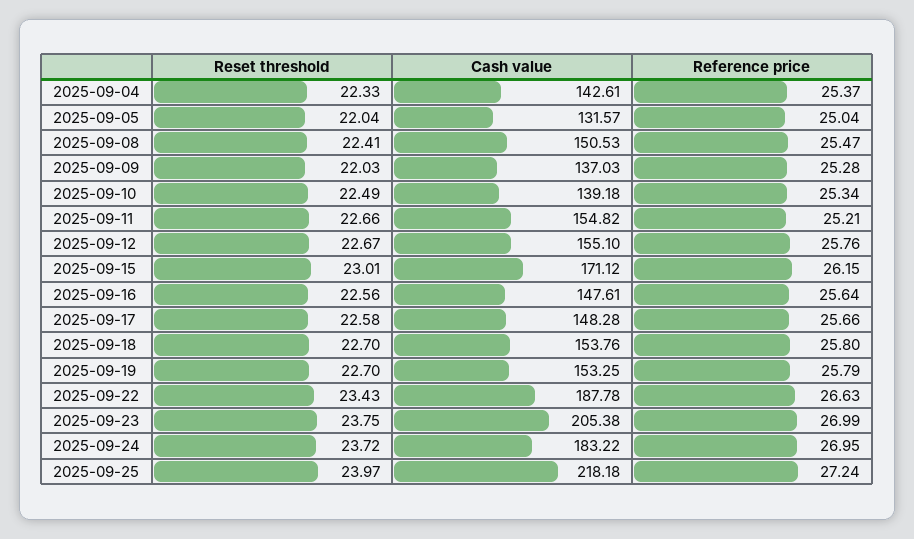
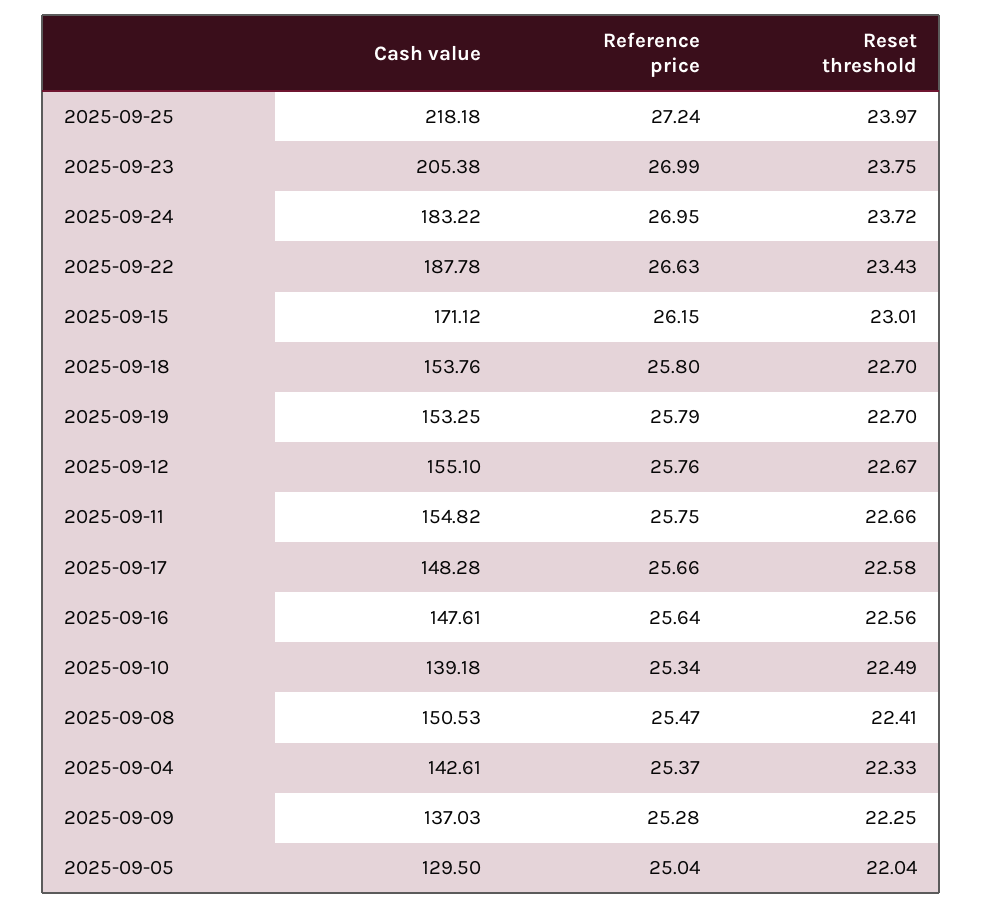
  {
    "Reset threshold": {
      "2025-09-04": 22.33,
      "2025-09-05": 22.04,
      "2025-09-08": 22.41,
-     "2025-09-09": 22.03,
+     "2025-09-09": 22.25,
      "2025-09-10": 22.49,
      "2025-09-11": 22.66,
      "2025-09-12": 22.67,
      "2025-09-15": 23.01,
      "2025-09-16": 22.56,
      "2025-09-17": 22.58,
      "2025-09-18": 22.7,
      "2025-09-19": 22.7,
      "2025-09-22": 23.43,
      "2025-09-23": 23.75,
      "2025-09-24": 23.72,
      "2025-09-25": 23.97
    },
    "Cash value": {
      "2025-09-04": 142.61,
-     "2025-09-05": 131.57,
+     "2025-09-05": 129.5,
      "2025-09-08": 150.53,
      "2025-09-09": 137.03,
      "2025-09-10": 139.18,
      "2025-09-11": 154.82,
      "2025-09-12": 155.1,
      "2025-09-15": 171.12,
      "2025-09-16": 147.61,
      "2025-09-17": 148.28,
      "2025-09-18": 153.76,
      "2025-09-19": 153.25,
      "2025-09-22": 187.78,
      "2025-09-23": 205.38,
      "2025-09-24": 183.22,
      "2025-09-25": 218.18
    },
    "Reference price": {
      "2025-09-04": 25.37,
      "2025-09-05": 25.04,
      "2025-09-08": 25.47,
      "2025-09-09": 25.28,
      "2025-09-10": 25.34,
-     "2025-09-11": 25.21,
+     "2025-09-11": 25.75,
      "2025-09-12": 25.76,
      "2025-09-15": 26.15,
      "2025-09-16": 25.64,
      "2025-09-17": 25.66,
      "2025-09-18": 25.8,
      "2025-09-19": 25.79,
      "2025-09-22": 26.63,
      "2025-09-23": 26.99,
      "2025-09-24": 26.95,
      "2025-09-25": 27.24
    }
  }

